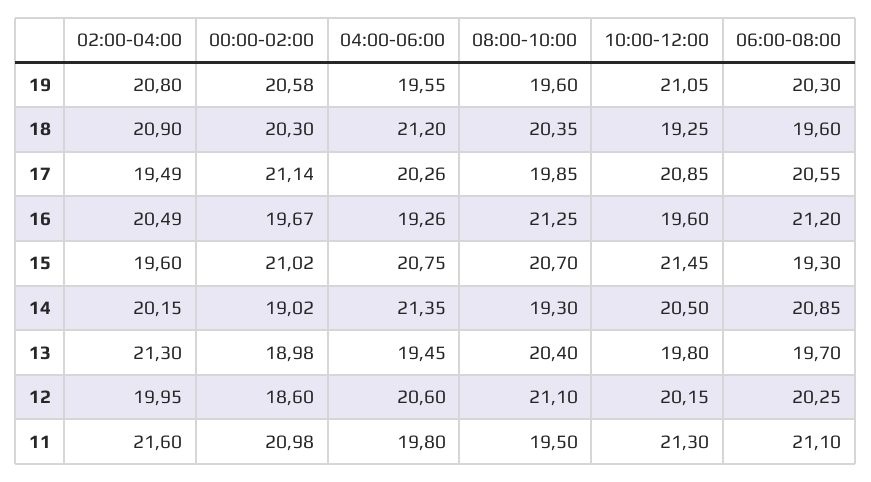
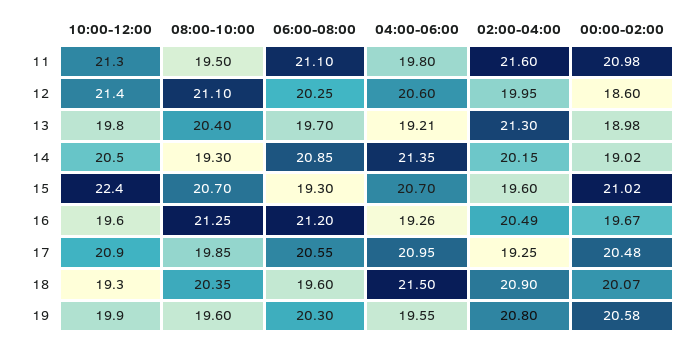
  {
    "02:00-04:00": {
      "19": 20.8,
      "18": 20.9,
-     "17": 19.49,
+     "17": 19.25,
      "16": 20.49,
      "15": 19.6,
      "14": 20.15,
      "13": 21.3,
      "12": 19.95,
      "11": 21.6
    },
    "00:00-02:00": {
      "19": 20.58,
-     "18": 20.3,
+     "18": 20.07,
-     "17": 21.14,
+     "17": 20.48,
      "16": 19.67,
      "15": 21.02,
      "14": 19.02,
      "13": 18.98,
      "12": 18.6,
      "11": 20.98
    },
    "04:00-06:00": {
      "19": 19.55,
-     "18": 21.2,
+     "18": 21.5,
-     "17": 20.26,
+     "17": 20.95,
      "16": 19.26,
-     "15": 20.75,
+     "15": 20.7,
      "14": 21.35,
-     "13": 19.45,
+     "13": 19.21,
      "12": 20.6,
      "11": 19.8
    },
    "08:00-10:00": {
      "19": 19.6,
      "18": 20.35,
      "17": 19.85,
      "16": 21.25,
      "15": 20.7,
      "14": 19.3,
      "13": 20.4,
      "12": 21.1,
      "11": 19.5
    },
    "10:00-12:00": {
-     "19": 21.05,
+     "19": 19.9,
      "18": 19.25,
      "17": 20.85,
      "16": 19.6,
-     "15": 21.45,
+     "15": 22.4,
      "14": 20.5,
      "13": 19.8,
-     "12": 20.15,
+     "12": 21.4,
      "11": 21.3
    },
    "06:00-08:00": {
      "19": 20.3,
      "18": 19.6,
      "17": 20.55,
      "16": 21.2,
      "15": 19.3,
      "14": 20.85,
      "13": 19.7,
      "12": 20.25,
      "11": 21.1
    }
  }

